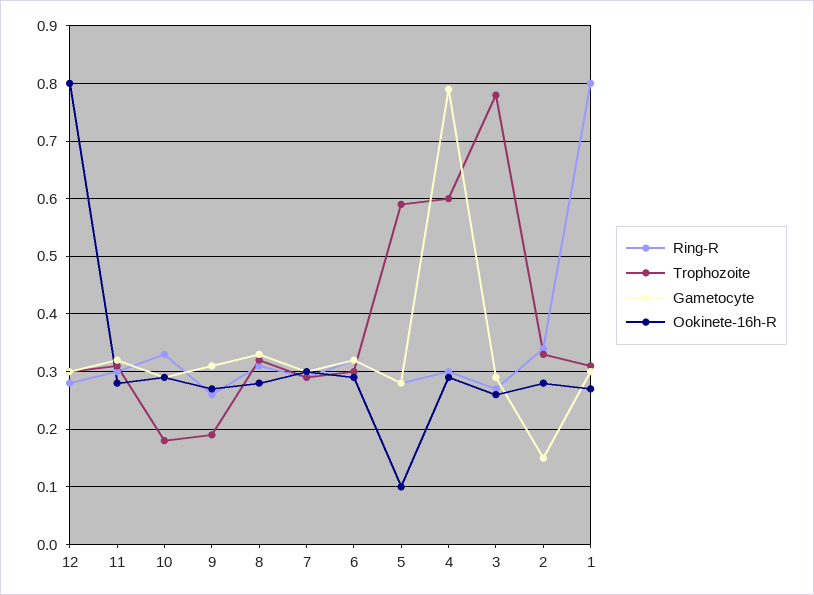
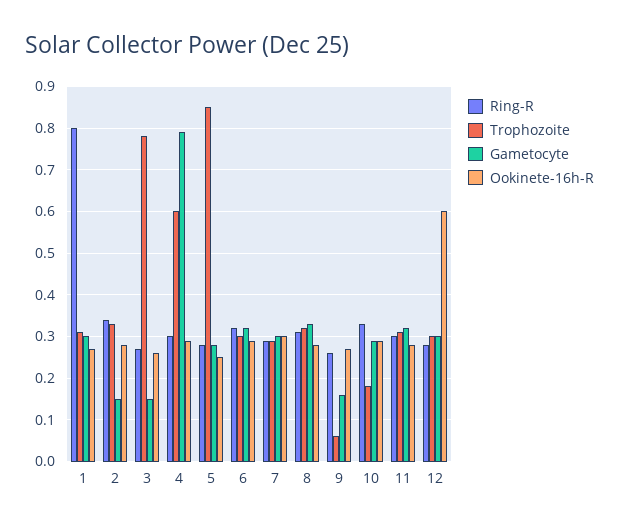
  {
    "Ring-R": {
      "12": 0.3,
      "11": 0.3,
      "10": 0.35,
      "9": 0.25,
      "8": 0.3,
      "7": 0.3,
      "6": 0.3,
      "5": 0.3,
      "4": 0.3,
      "3": 0.25,
      "2": 0.35,
      "1": 0.8
    },
    "Trophozoite": {
      "12": 0.3,
      "11": 0.3,
      "10": 0.2,
-     "9": 0.2,
+     "9": 0.05,
      "8": 0.3,
      "7": 0.3,
      "6": 0.3,
-     "5": 0.6,
+     "5": 0.85,
      "4": 0.6,
      "3": 0.8,
      "2": 0.35,
      "1": 0.3
    },
    "Gametocyte": {
      "12": 0.3,
      "11": 0.3,
      "10": 0.3,
-     "9": 0.3,
+     "9": 0.15,
      "8": 0.35,
      "7": 0.3,
      "6": 0.3,
      "5": 0.3,
      "4": 0.8,
-     "3": 0.3,
+     "3": 0.15,
      "2": 0.15,
      "1": 0.3
    },
    "Ookinete-16h-R": {
-     "12": 0.8,
+     "12": 0.6,
      "11": 0.3,
      "10": 0.3,
      "9": 0.25,
      "8": 0.3,
      "7": 0.3,
      "6": 0.3,
-     "5": 0.1,
+     "5": 0.25,
      "4": 0.3,
      "3": 0.25,
      "2": 0.3,
      "1": 0.25
    }
  }

